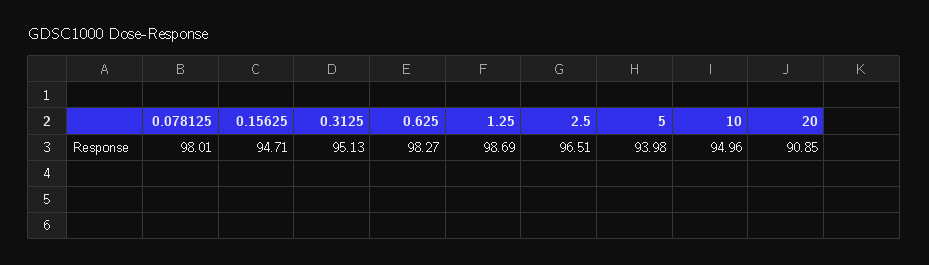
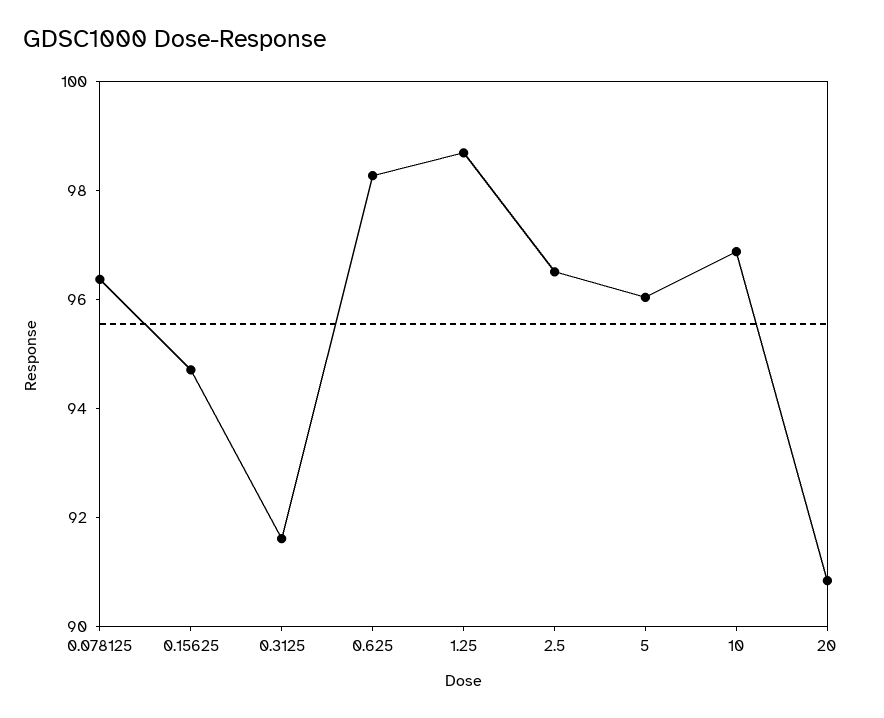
  {
-   "0.078125": 98.01,
+   "0.078125": 96.5,
    "0.15625": 94.71,
-   "0.3125": 95.13,
+   "0.3125": 91.5,
    "0.625": 98.27,
    "1.25": 98.69,
    "2.5": 96.51,
-   "5": 93.98,
+   "5": 96,
-   "10": 94.96,
+   "10": 97,
    "20": 90.85
  }

